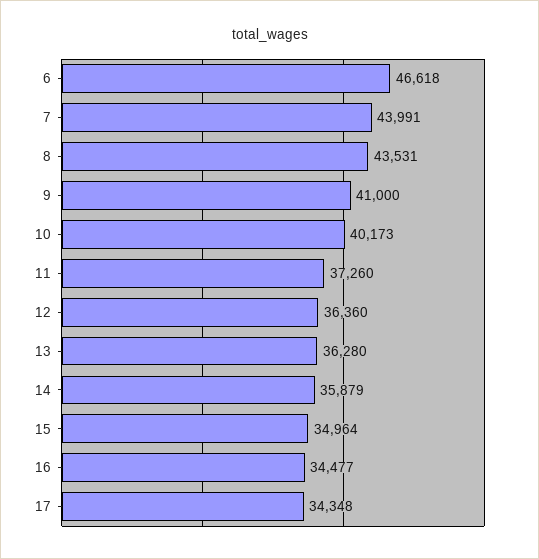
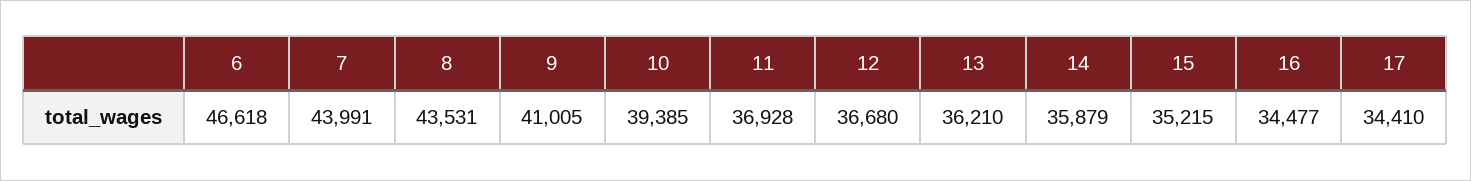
  {
    "6": 46618,
    "7": 43991,
    "8": 43531,
-   "9": 41000,
+   "9": 41005,
-   "10": 40173,
+   "10": 39385,
-   "11": 37260,
+   "11": 36928,
-   "12": 36360,
+   "12": 36680,
-   "13": 36280,
+   "13": 36210,
    "14": 35879,
-   "15": 34964,
+   "15": 35215,
    "16": 34477,
-   "17": 34348
+   "17": 34410
  }

